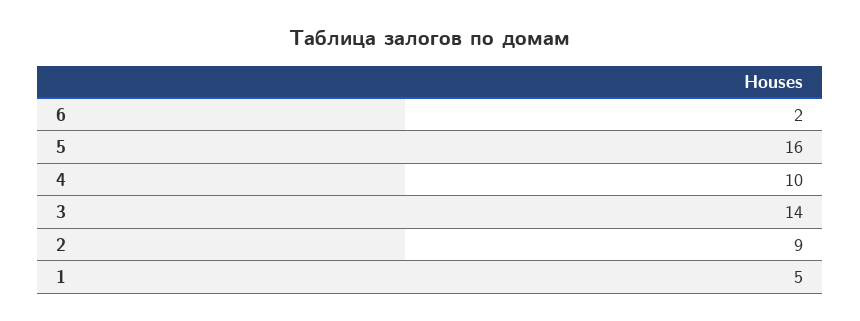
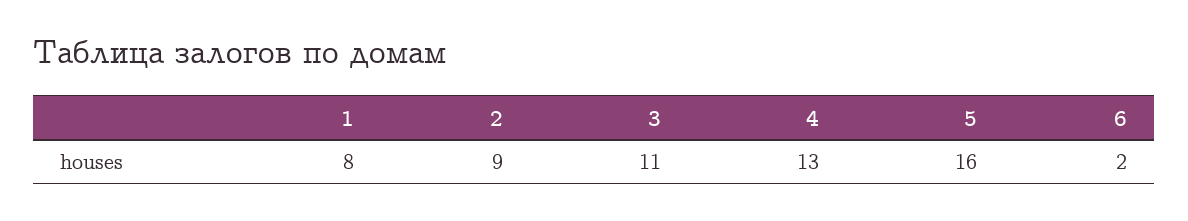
  {
    "6": 2,
    "5": 16,
-   "4": 10,
+   "4": 13,
-   "3": 14,
+   "3": 11,
    "2": 9,
-   "1": 5
+   "1": 8
  }

